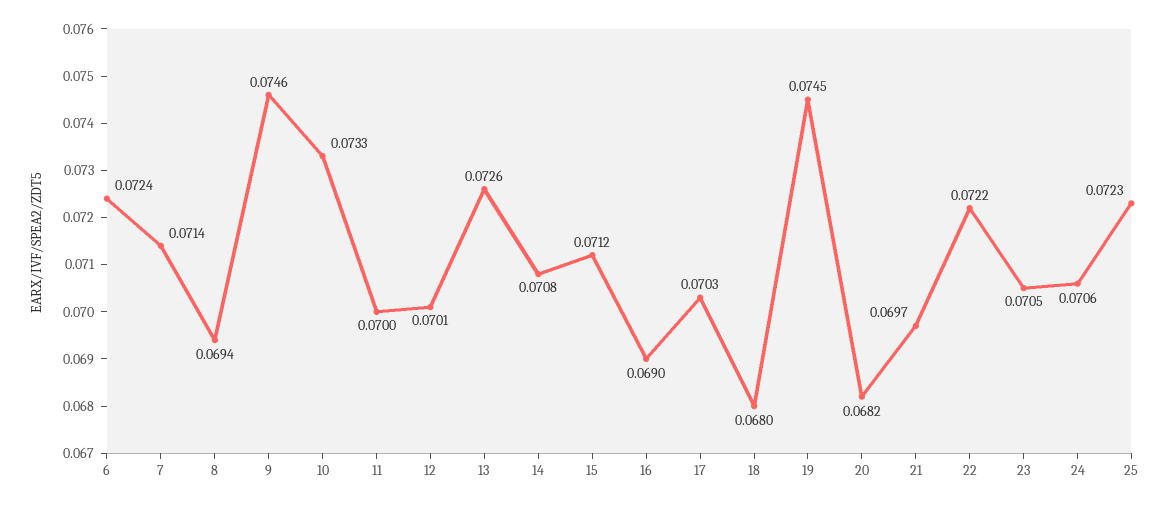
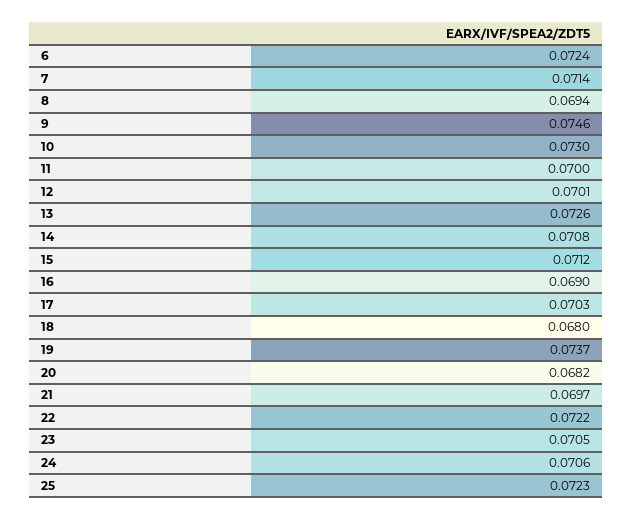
  {
    "6": 0.0724,
    "7": 0.0714,
    "8": 0.0694,
    "9": 0.0746,
-   "10": 0.0733,
+   "10": 0.073,
    "11": 0.07,
    "12": 0.0701,
    "13": 0.0726,
    "14": 0.0708,
    "15": 0.0712,
    "16": 0.069,
    "17": 0.0703,
    "18": 0.068,
-   "19": 0.0745,
+   "19": 0.0737,
    "20": 0.0682,
    "21": 0.0697,
    "22": 0.0722,
    "23": 0.0705,
    "24": 0.0706,
    "25": 0.0723
  }

